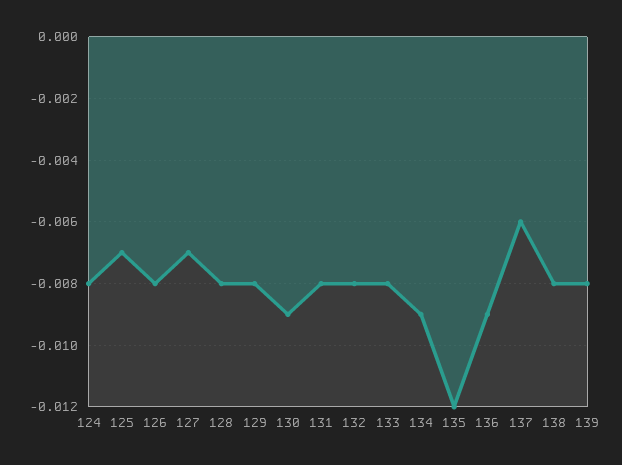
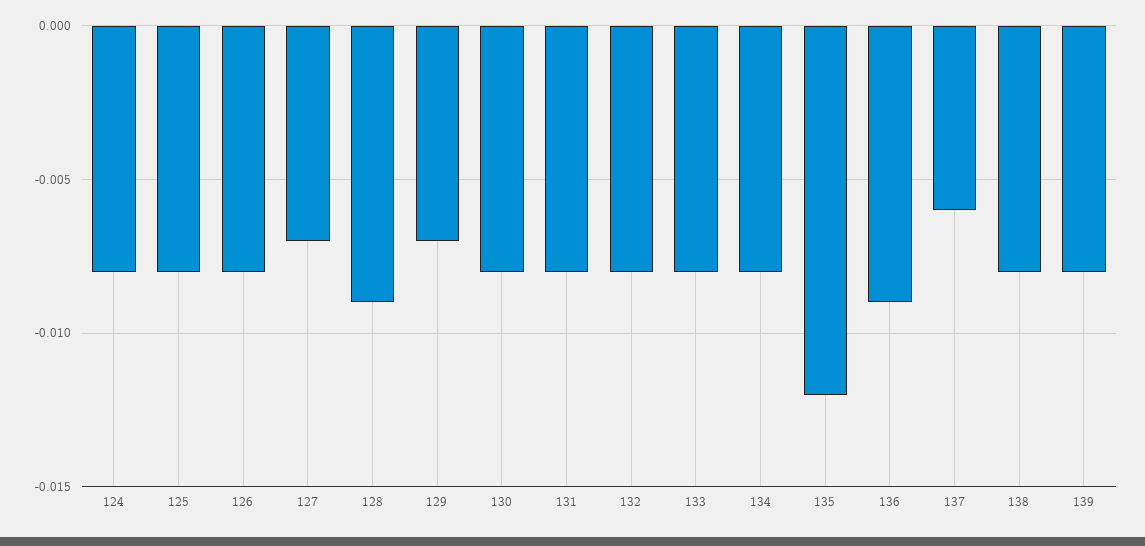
  {
    "124": -0.008,
-   "125": -0.007,
+   "125": -0.008,
    "126": -0.008,
    "127": -0.007,
-   "128": -0.008,
+   "128": -0.009,
-   "129": -0.008,
+   "129": -0.007,
-   "130": -0.009,
+   "130": -0.008,
    "131": -0.008,
    "132": -0.008,
    "133": -0.008,
-   "134": -0.009,
+   "134": -0.008,
    "135": -0.012,
    "136": -0.009,
    "137": -0.006,
    "138": -0.008,
    "139": -0.008
  }

